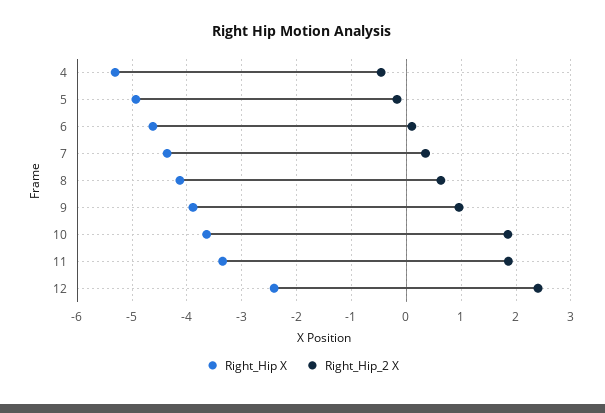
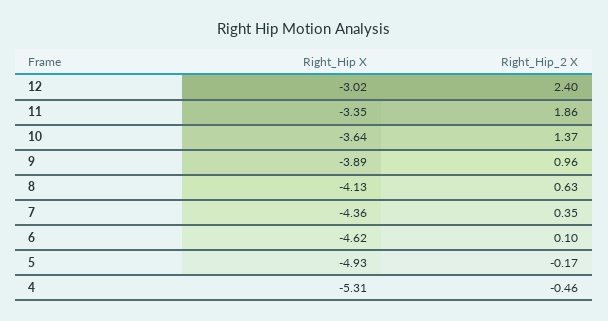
  {
    "Right_Hip X": {
      "4": -5.31,
      "5": -4.93,
      "6": -4.62,
      "7": -4.36,
      "8": -4.13,
      "9": -3.89,
      "10": -3.64,
      "11": -3.35,
-     "12": -2.4
+     "12": -3.02
    },
    "Right_Hip_2 X": {
      "4": -0.46,
      "5": -0.17,
      "6": 0.1,
      "7": 0.35,
      "8": 0.63,
      "9": 0.96,
-     "10": 1.8,
+     "10": 1.37,
      "11": 1.86,
      "12": 2.4
    }
  }

